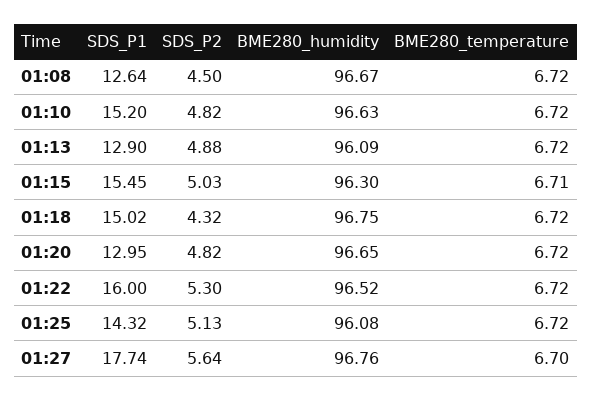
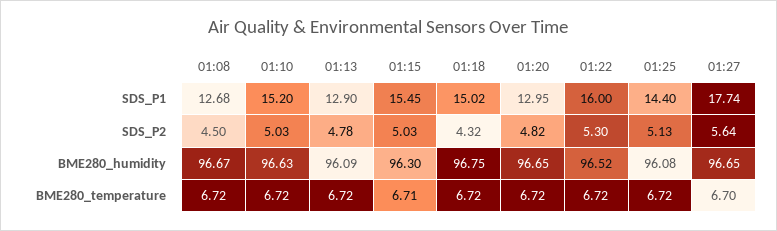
  {
    "SDS_P1": {
-     "01:08": 12.64,
+     "01:08": 12.68,
      "01:10": 15.2,
      "01:13": 12.9,
      "01:15": 15.45,
      "01:18": 15.02,
      "01:20": 12.95,
      "01:22": 16,
-     "01:25": 14.32,
+     "01:25": 14.4,
      "01:27": 17.74
    },
    "SDS_P2": {
      "01:08": 4.5,
-     "01:10": 4.82,
+     "01:10": 5.03,
-     "01:13": 4.88,
+     "01:13": 4.78,
      "01:15": 5.03,
      "01:18": 4.32,
      "01:20": 4.82,
      "01:22": 5.3,
      "01:25": 5.13,
      "01:27": 5.64
    },
    "BME280_humidity": {
      "01:08": 96.67,
      "01:10": 96.63,
      "01:13": 96.09,
      "01:15": 96.3,
      "01:18": 96.75,
      "01:20": 96.65,
      "01:22": 96.52,
      "01:25": 96.08,
-     "01:27": 96.76
+     "01:27": 96.65
    },
    "BME280_temperature": {
      "01:08": 6.72,
      "01:10": 6.72,
      "01:13": 6.72,
      "01:15": 6.71,
      "01:18": 6.72,
      "01:20": 6.72,
      "01:22": 6.72,
      "01:25": 6.72,
      "01:27": 6.7
    }
  }

